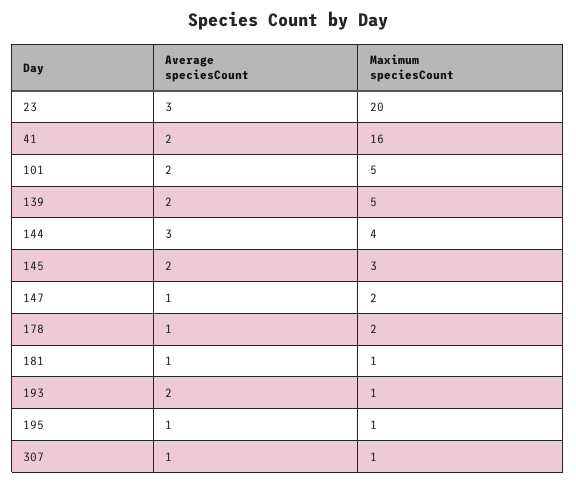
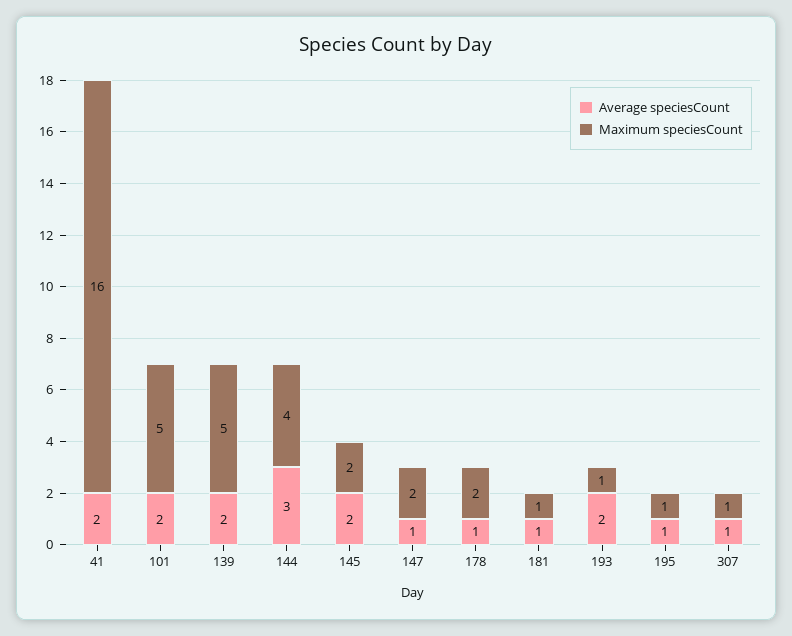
  {
    "Average speciesCount": {
-     "23": 3,
      "41": 2,
      "101": 2,
      "139": 2,
      "144": 3,
      "145": 2,
      "147": 1,
      "178": 1,
      "181": 1,
      "193": 2,
      "195": 1,
      "307": 1
    },
    "Maximum speciesCount": {
-     "23": 20,
      "41": 16,
      "101": 5,
      "139": 5,
      "144": 4,
-     "145": 3,
+     "145": 2,
      "147": 2,
      "178": 2,
      "181": 1,
      "193": 1,
      "195": 1,
      "307": 1
    }
  }

